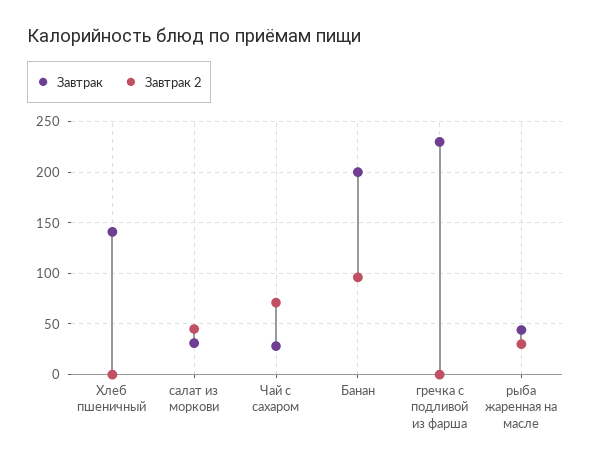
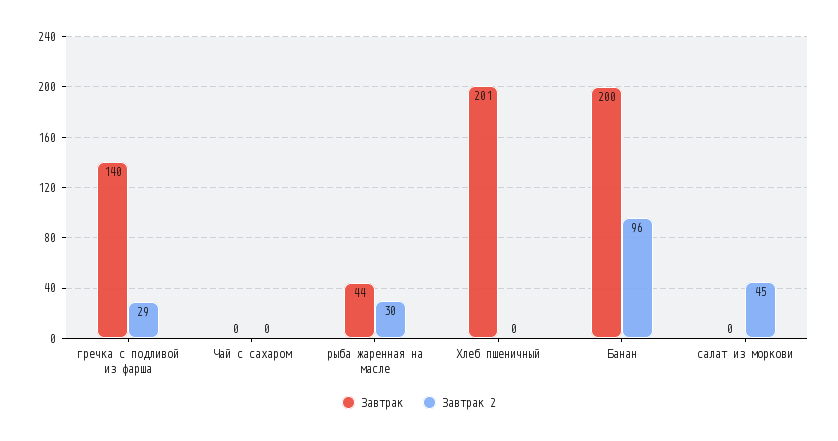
  {
    "Завтрак": {
-     "Хлеб пшеничный": 140,
+     "Хлеб пшеничный": 201,
-     "салат из моркови": 30,
+     "салат из моркови": 0,
-     "Чай с сахаром": 30,
+     "Чай с сахаром": 0,
      "Банан": 200,
-     "гречка с подливой из фарша": 230,
+     "гречка с подливой из фарша": 140,
      "рыба жаренная на масле": 44
    },
    "Завтрак 2": {
      "Хлеб пшеничный": 0,
      "салат из моркови": 45,
-     "Чай с сахаром": 70,
+     "Чай с сахаром": 0,
      "Банан": 96,
-     "гречка с подливой из фарша": 0,
+     "гречка с подливой из фарша": 29,
      "рыба жаренная на масле": 30
    }
  }

